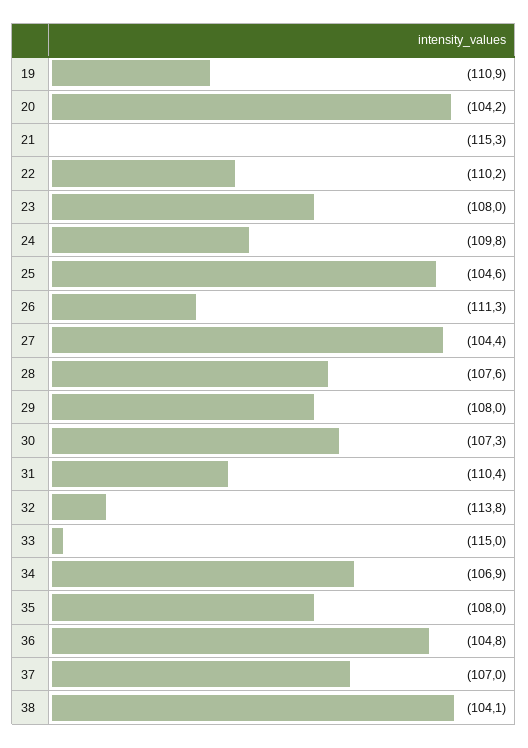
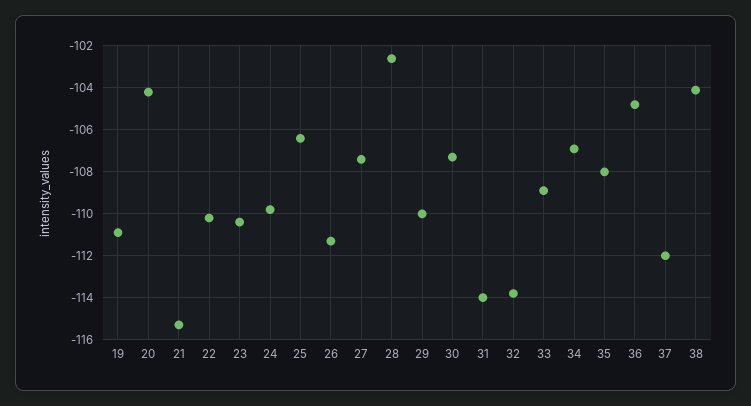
  {
    "19": -110.9,
    "20": -104.2,
    "21": -115.3,
    "22": -110.2,
-   "23": -108,
+   "23": -110.5,
    "24": -109.8,
-   "25": -104.6,
+   "25": -106.5,
    "26": -111.3,
-   "27": -104.4,
+   "27": -107.5,
-   "28": -107.6,
+   "28": -102.5,
-   "29": -108,
+   "29": -110,
    "30": -107.3,
-   "31": -110.4,
+   "31": -114,
    "32": -113.8,
-   "33": -115,
+   "33": -109,
    "34": -106.9,
    "35": -108,
    "36": -104.8,
-   "37": -107,
+   "37": -112,
    "38": -104.1
  }

